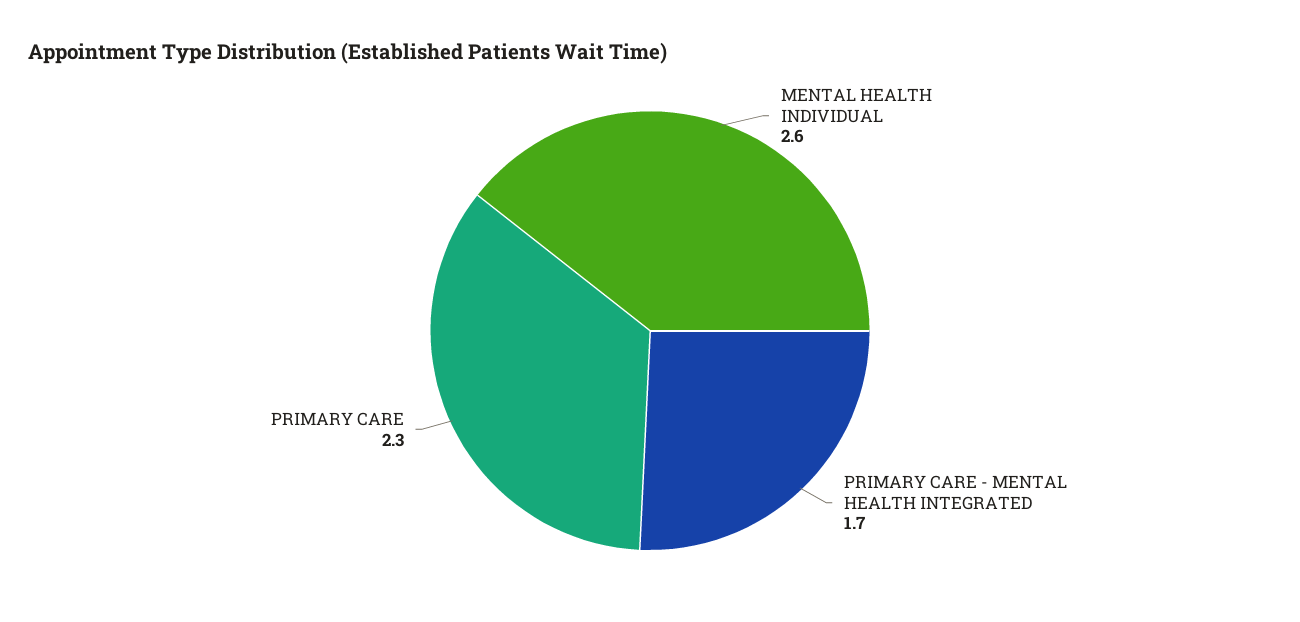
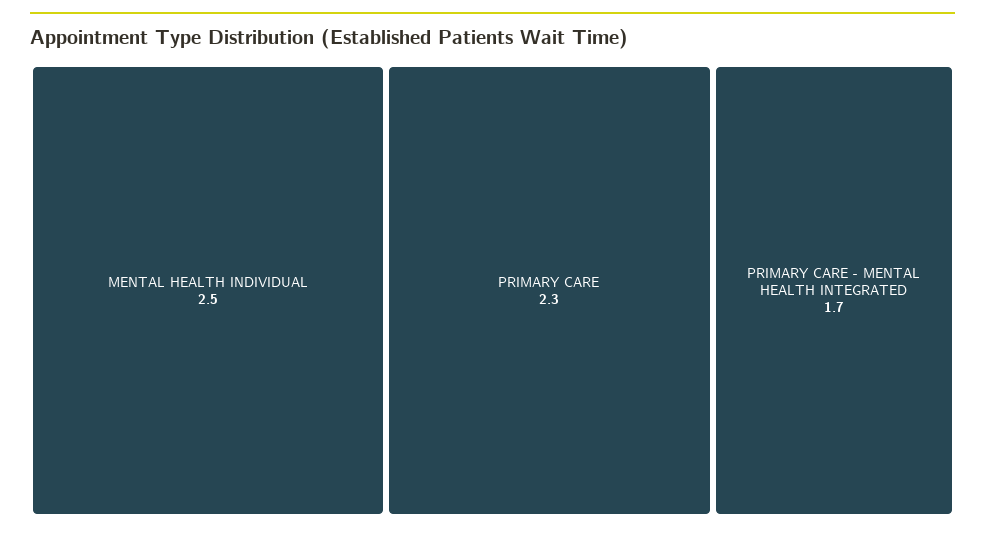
  {
-   "MENTAL HEALTH INDIVIDUAL": 2.6,
+   "MENTAL HEALTH INDIVIDUAL": 2.5,
    "PRIMARY CARE - MENTAL HEALTH INTEGRATED": 1.7,
    "PRIMARY CARE": 2.3
  }

